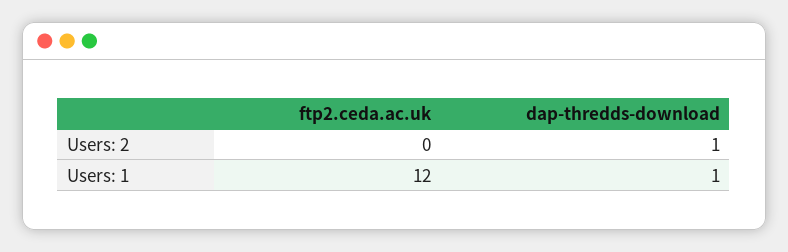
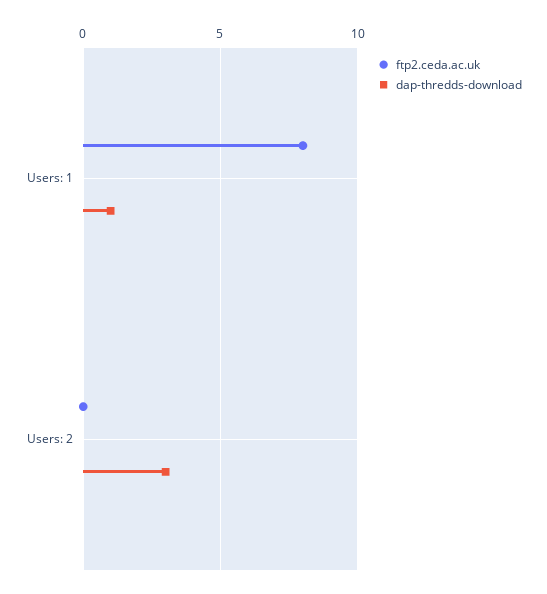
  {
    "ftp2.ceda.ac.uk": {
      "Users: 2": 0,
-     "Users: 1": 12
+     "Users: 1": 8
    },
    "dap-thredds-download": {
-     "Users: 2": 1,
+     "Users: 2": 3,
      "Users: 1": 1
    }
  }

